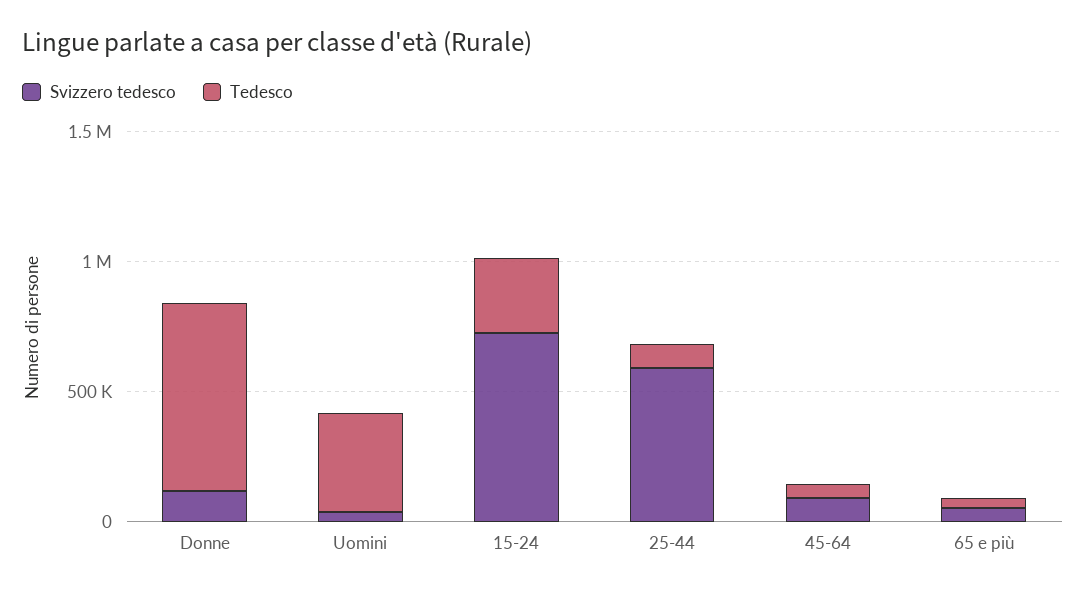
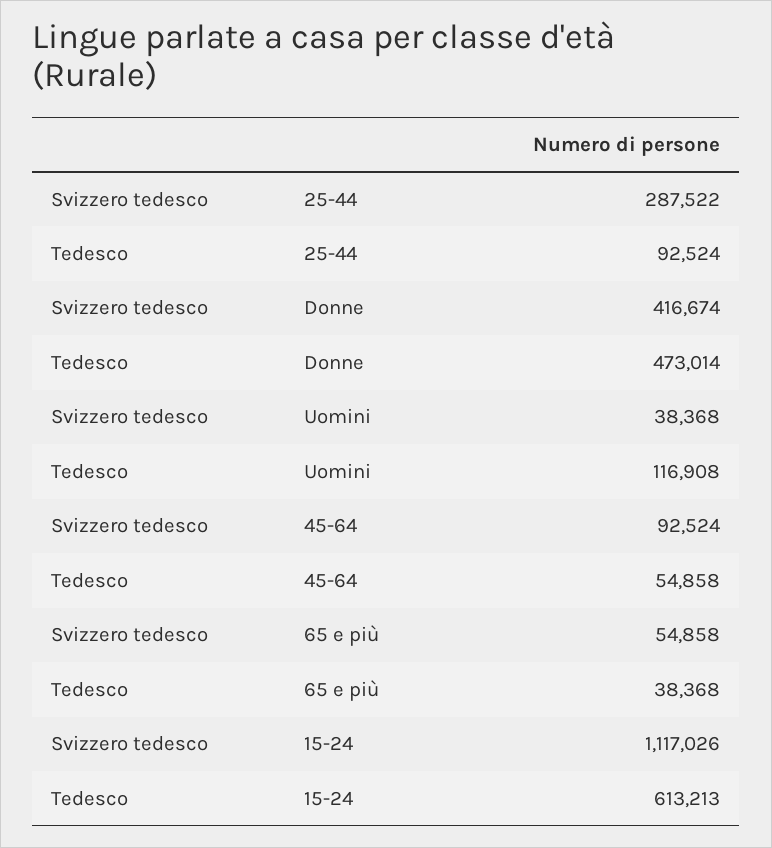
  {
    "Svizzero tedesco": {
-     "Donne": 100000,
+     "Donne": 416674,
      "Uomini": 38368,
-     "15-24": 700000,
+     "15-24": 1117026,
-     "25-44": 600000,
+     "25-44": 287522,
      "45-64": 92524,
      "65 e più": 54858
    },
    "Tedesco": {
-     "Donne": 700000,
+     "Donne": 473014,
-     "Uomini": 400000,
+     "Uomini": 116908,
-     "15-24": 300000,
+     "15-24": 613213,
      "25-44": 92524,
      "45-64": 54858,
      "65 e più": 38368
    }
  }

